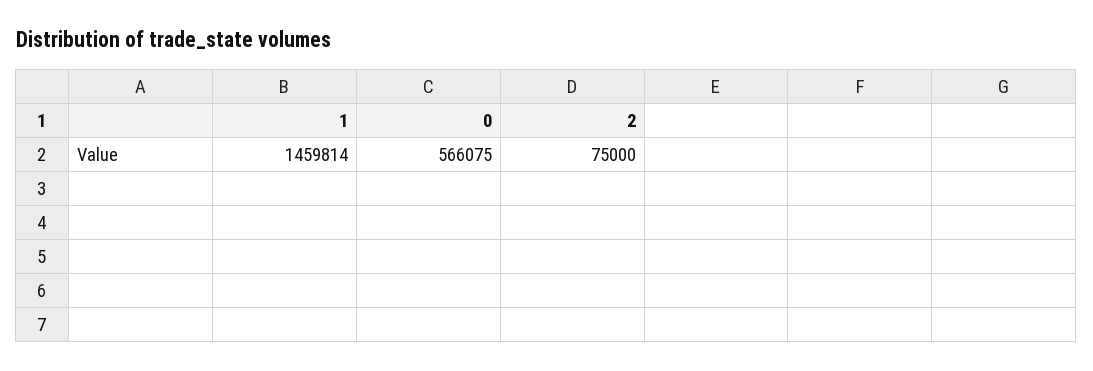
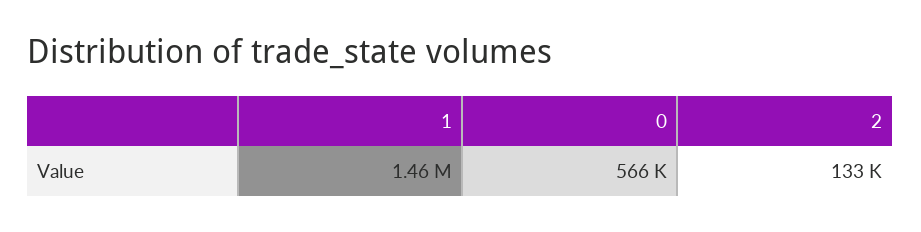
  {
    "1": 1459814,
    "0": 566075,
-   "2": 75000
+   "2": 133000
  }

